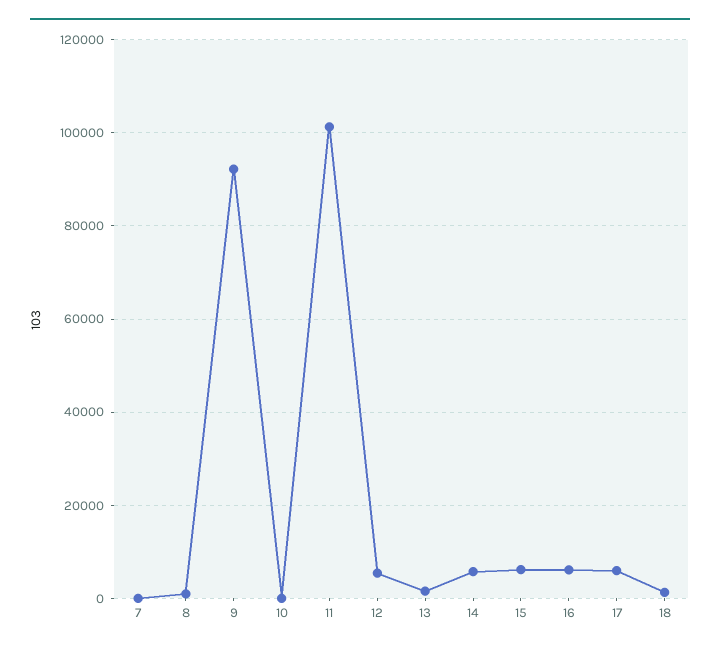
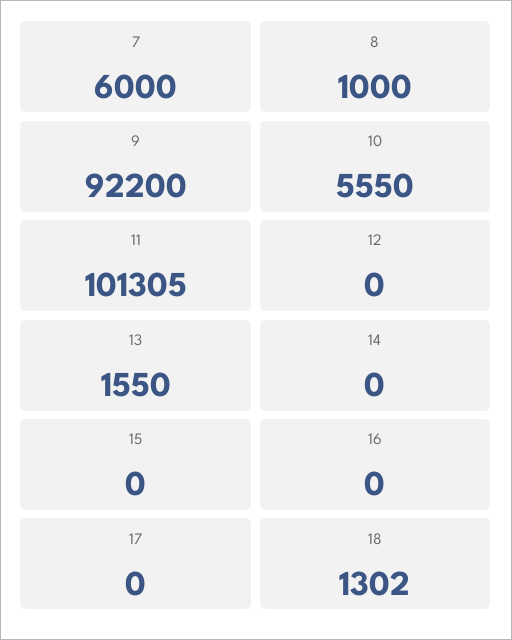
  {
-   "7": 0,
+   "7": 6000,
    "8": 1000,
    "9": 92200,
-   "10": 0,
+   "10": 5550,
    "11": 101305,
-   "12": 6000,
+   "12": 0,
    "13": 1550,
-   "14": 6000,
+   "14": 0,
-   "15": 6000,
+   "15": 0,
-   "16": 6000,
+   "16": 0,
-   "17": 6000,
+   "17": 0,
    "18": 1302
  }

